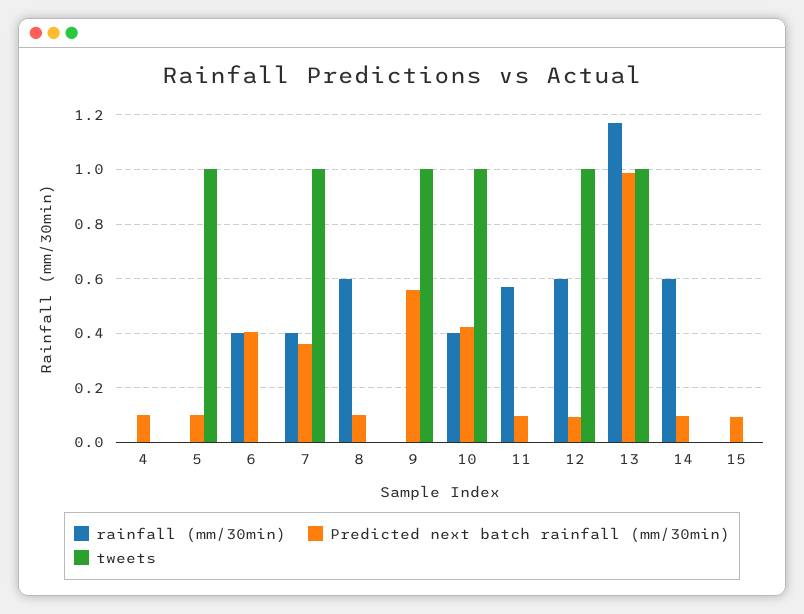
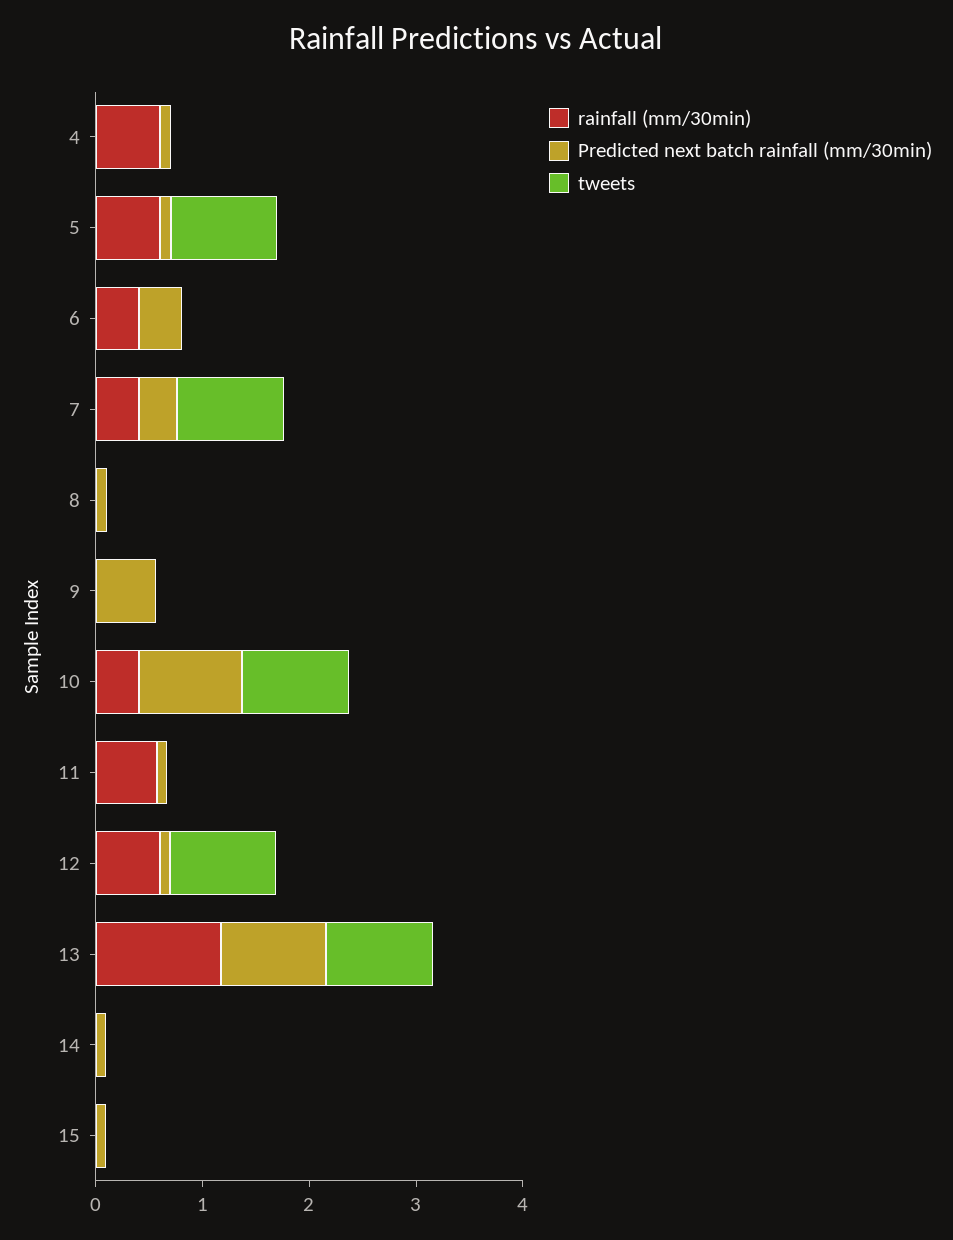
  {
    "rainfall (mm/30min)": {
-     "4": 0,
+     "4": 0.6,
-     "5": 0,
+     "5": 0.6,
      "6": 0.4,
      "7": 0.4,
-     "8": 0.6,
+     "8": 0,
      "9": 0,
      "10": 0.4,
      "11": 0.575,
      "12": 0.6,
      "13": 1.175,
-     "14": 0.6,
+     "14": 0,
      "15": 0
    },
    "Predicted next batch rainfall (mm/30min)": {
      "4": 0.1,
      "5": 0.1,
      "6": 0.4,
      "7": 0.35,
      "8": 0.1,
      "9": 0.55,
-     "10": 0.425,
+     "10": 1,
      "11": 0.1,
      "12": 0.1,
      "13": 0.975,
      "14": 0.1,
      "15": 0.1
    },
    "tweets": {
      "4": 0,
      "5": 1,
      "6": 0,
      "7": 1,
      "8": 0,
-     "9": 1,
+     "9": 0,
      "10": 1,
      "11": 0,
      "12": 1,
      "13": 1,
      "14": 0,
      "15": 0
    }
  }

